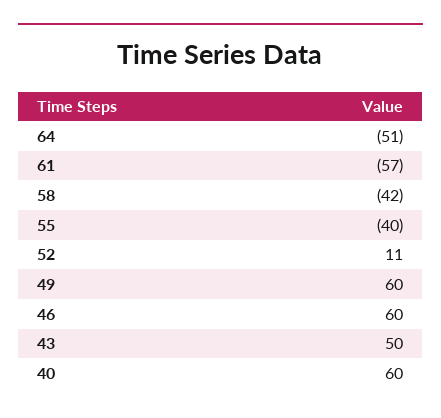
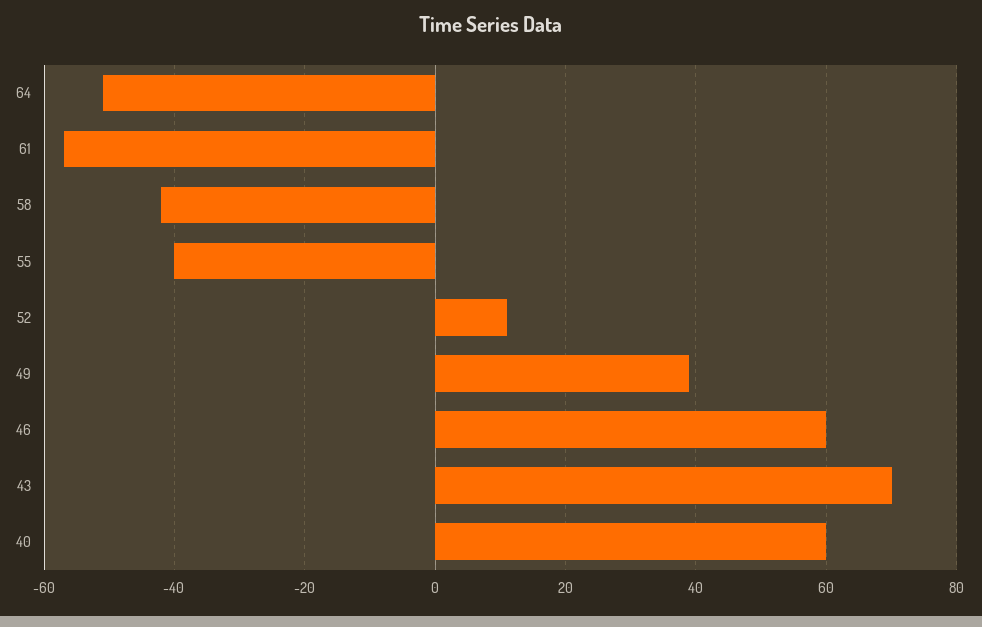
  {
    "64": -51,
    "61": -57,
    "58": -42,
    "55": -40,
    "52": 11,
-   "49": 60,
+   "49": 40,
    "46": 60,
-   "43": 50,
+   "43": 70,
    "40": 60
  }

